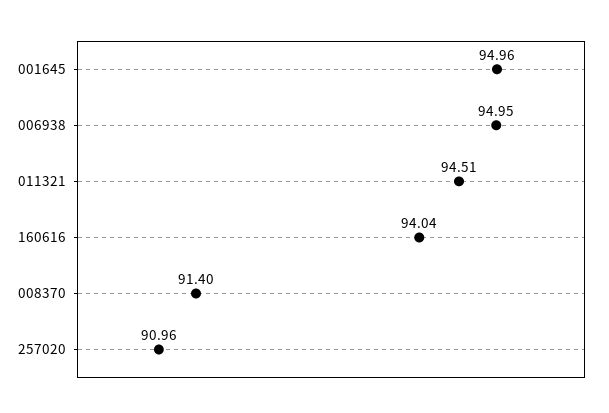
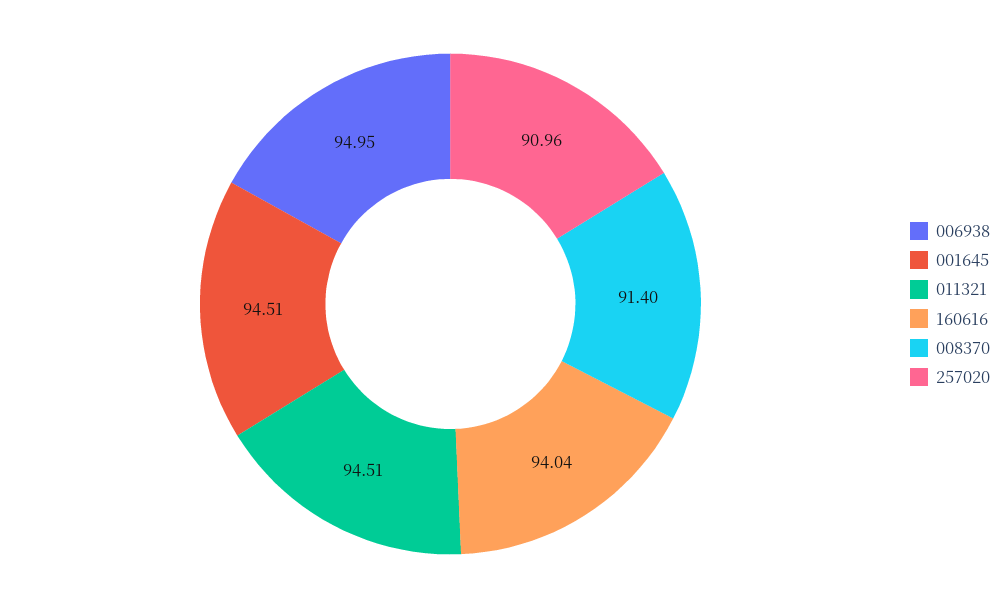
  {
-   "001645": 94.96,
+   "001645": 94.51,
    "006938": 94.95,
    "011321": 94.51,
    "160616": 94.04,
    "008370": 91.4,
    "257020": 90.96
  }

